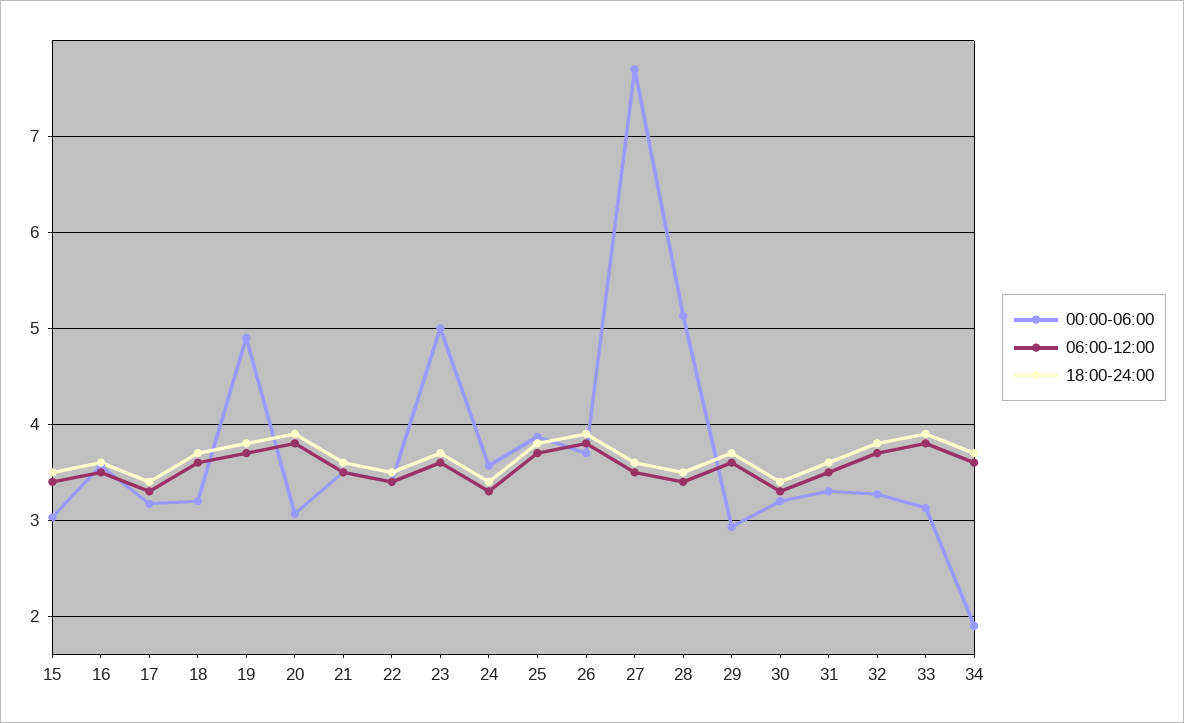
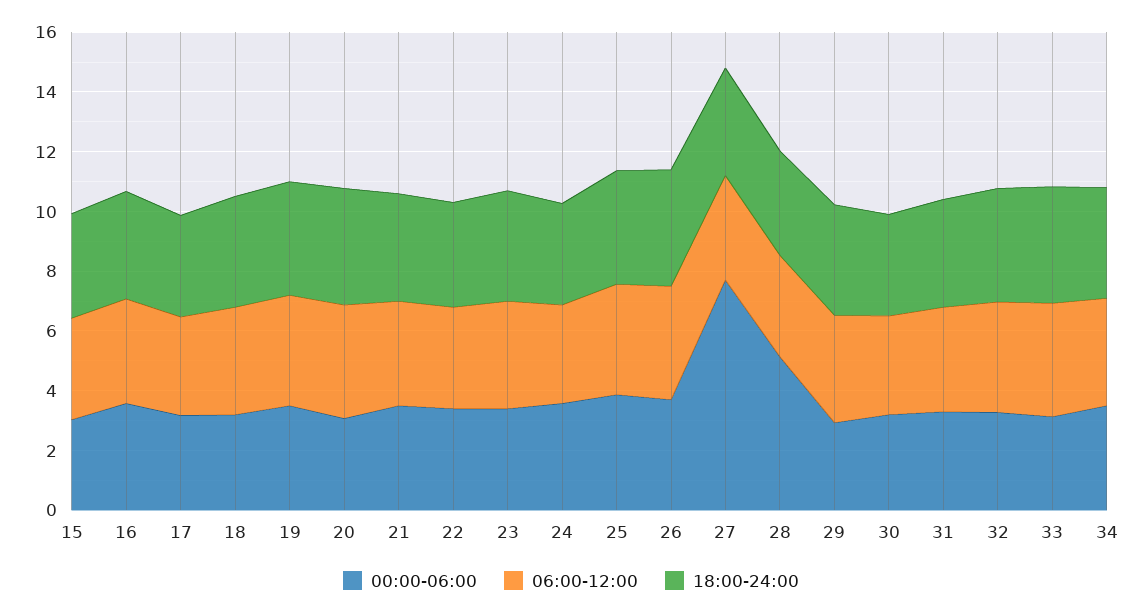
  {
    "00:00-06:00": {
      "15": 3,
      "16": 3.6,
      "17": 3.2,
      "18": 3.2,
-     "19": 4.9,
+     "19": 3.5,
      "20": 3.1,
      "21": 3.5,
      "22": 3.4,
-     "23": 5,
+     "23": 3.5,
      "24": 3.6,
      "25": 3.9,
      "26": 3.7,
      "27": 7.7,
      "28": 5.1,
      "29": 2.9,
      "30": 3.2,
      "31": 3.3,
      "32": 3.3,
      "33": 3.1,
-     "34": 1.9
+     "34": 3.5
    },
    "06:00-12:00": {
      "15": 3.4,
      "16": 3.5,
      "17": 3.3,
      "18": 3.6,
      "19": 3.7,
      "20": 3.8,
      "21": 3.5,
      "22": 3.4,
      "23": 3.6,
      "24": 3.3,
      "25": 3.7,
      "26": 3.8,
      "27": 3.5,
      "28": 3.4,
      "29": 3.6,
      "30": 3.3,
      "31": 3.5,
      "32": 3.7,
      "33": 3.8,
      "34": 3.6
    },
    "18:00-24:00": {
      "15": 3.5,
      "16": 3.6,
      "17": 3.4,
      "18": 3.7,
      "19": 3.8,
      "20": 3.9,
      "21": 3.6,
      "22": 3.5,
      "23": 3.7,
      "24": 3.4,
      "25": 3.8,
      "26": 3.9,
      "27": 3.6,
      "28": 3.5,
      "29": 3.7,
      "30": 3.4,
      "31": 3.6,
      "32": 3.8,
      "33": 3.9,
      "34": 3.7
    }
  }

